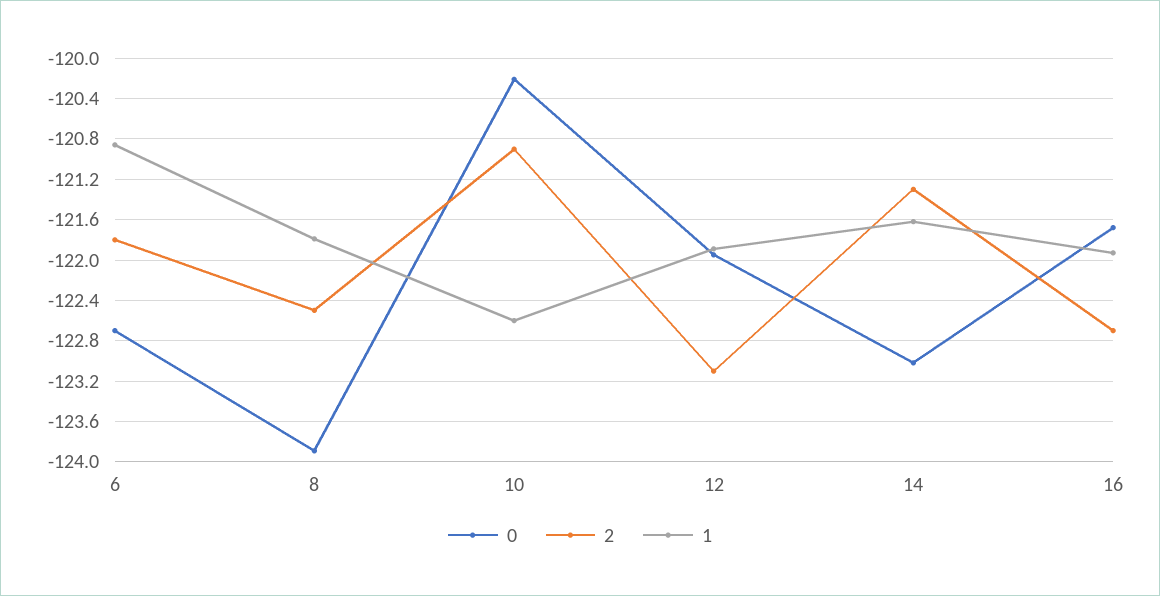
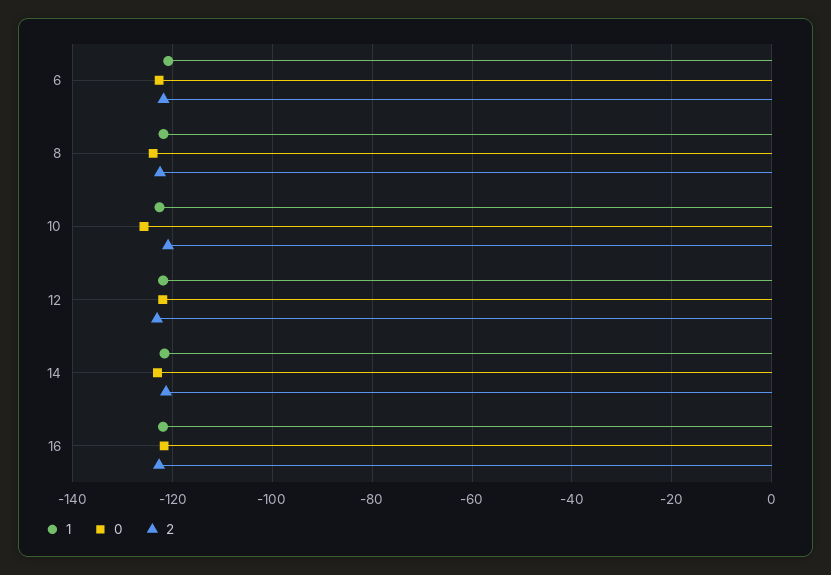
  {
    "0": {
      "6": -122.7,
      "8": -123.9,
-     "10": -120.2,
+     "10": -126,
      "12": -122,
      "14": -123,
      "16": -121.7
    },
    "2": {
      "6": -121.8,
      "8": -122.5,
      "10": -120.9,
      "12": -123.1,
      "14": -121.3,
      "16": -122.7
    },
    "1": {
      "6": -120.9,
      "8": -121.8,
      "10": -122.6,
      "12": -121.9,
      "14": -121.6,
      "16": -121.9
    }
  }

